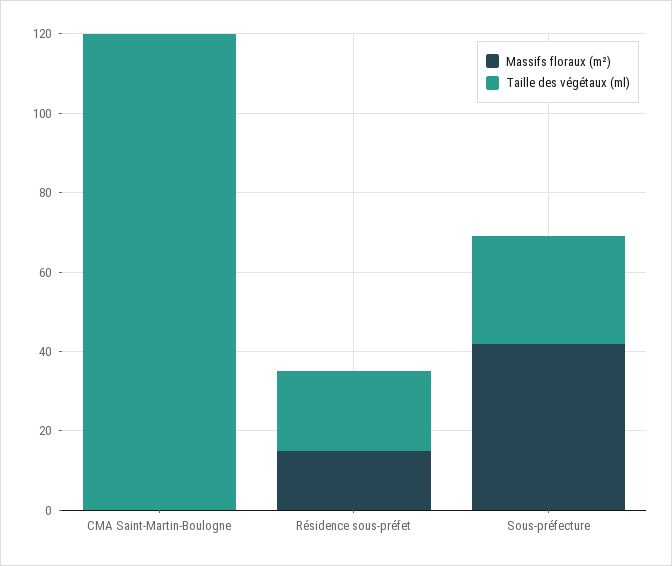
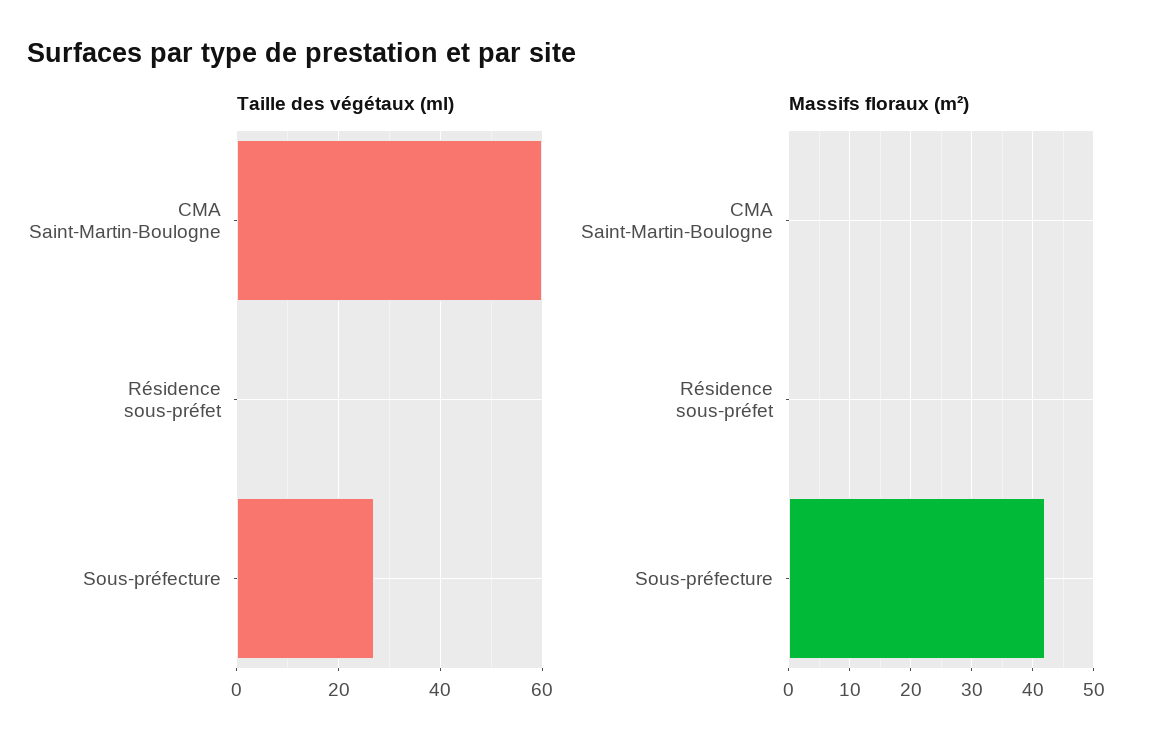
  {
    "Massifs floraux (m²)": {
      "CMA Saint-Martin-Boulogne": 0,
-     "Résidence sous-préfet": 15,
+     "Résidence sous-préfet": 0,
      "Sous-préfecture": 42
    },
    "Taille des végétaux (ml)": {
-     "CMA Saint-Martin-Boulogne": 120,
+     "CMA Saint-Martin-Boulogne": 60,
-     "Résidence sous-préfet": 20,
+     "Résidence sous-préfet": 0,
      "Sous-préfecture": 25
    }
  }

